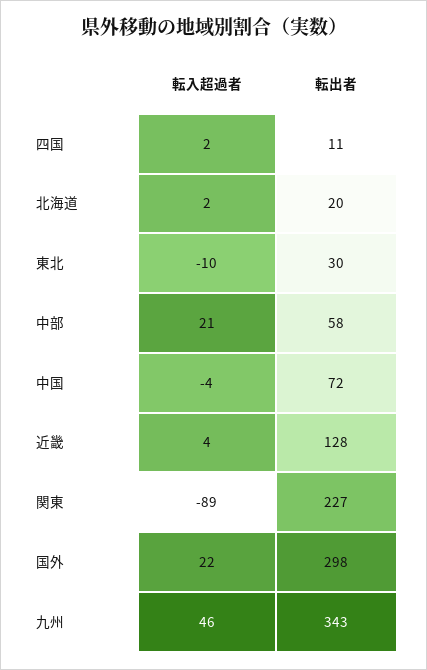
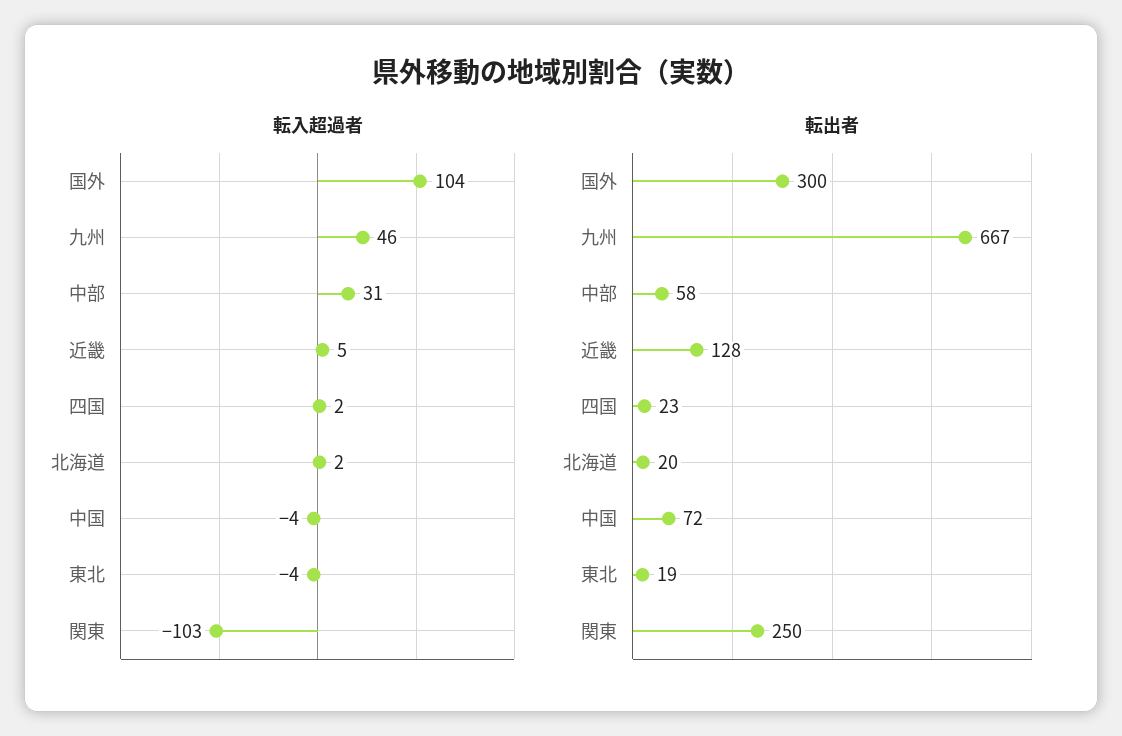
  {
    "転入超過者": {
      "四国": 2,
      "北海道": 2,
-     "東北": -10,
+     "東北": -4,
-     "中部": 21,
+     "中部": 31,
      "中国": -4,
-     "近畿": 4,
+     "近畿": 5,
-     "関東": -89,
+     "関東": -103,
-     "国外": 22,
+     "国外": 104,
      "九州": 46
    },
    "転出者": {
-     "四国": 11,
+     "四国": 23,
      "北海道": 20,
-     "東北": 30,
+     "東北": 19,
      "中部": 58,
      "中国": 72,
      "近畿": 128,
-     "関東": 227,
+     "関東": 250,
-     "国外": 298,
+     "国外": 300,
-     "九州": 343
+     "九州": 667
    }
  }

